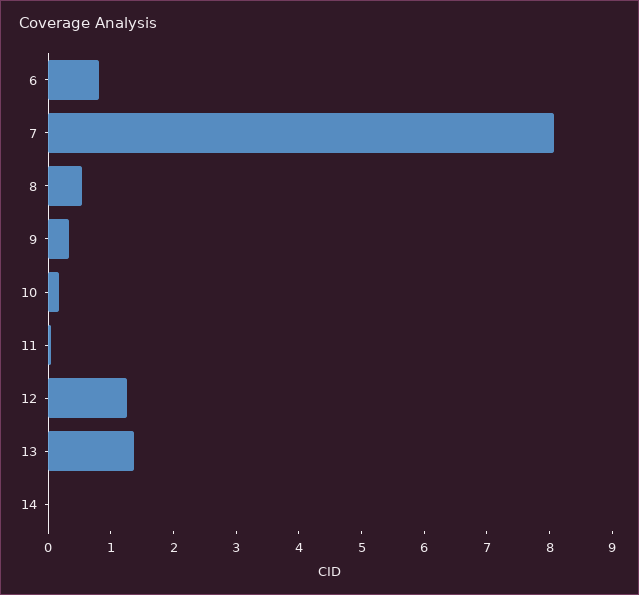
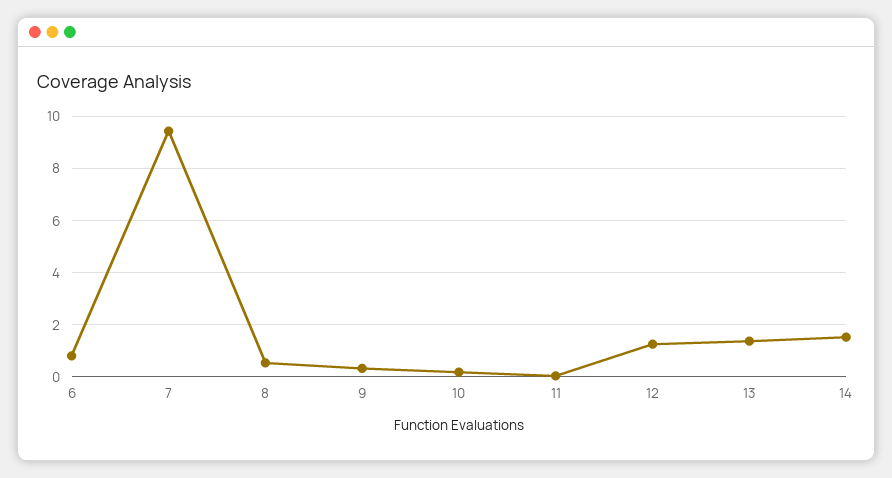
  {
    "6": 0.8,
-   "7": 8,
+   "7": 9.5,
    "8": 0.6,
    "9": 0.4,
    "10": 0.2,
    "11": 0,
    "12": 1.2,
    "13": 1.4,
-   "14": 0
+   "14": 1.5
  }

